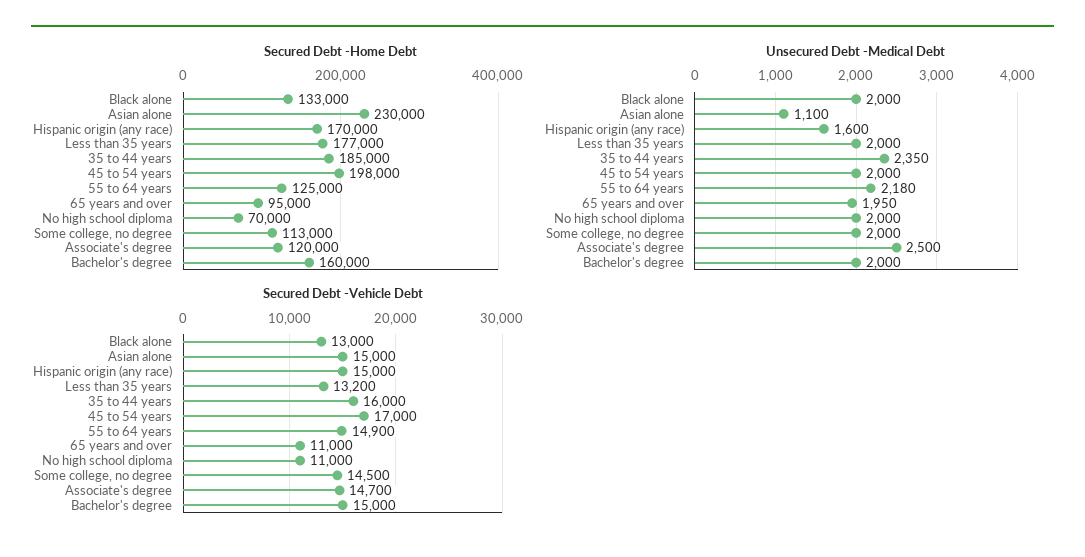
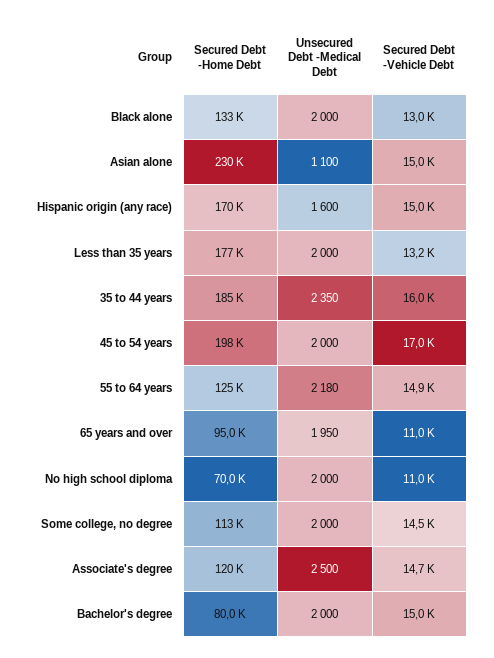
  {
    "Secured Debt -Home Debt": {
      "Black alone": 133000,
      "Asian alone": 230000,
      "Hispanic origin (any race)": 170000,
      "Less than 35 years": 177000,
      "35 to 44 years": 185000,
      "45 to 54 years": 198000,
      "55 to 64 years": 125000,
      "65 years and over": 95000,
      "No high school diploma": 70000,
      "Some college, no degree": 113000,
      "Associate's degree": 120000,
-     "Bachelor's degree": 160000
+     "Bachelor's degree": 80000
    },
    "Unsecured Debt -Medical Debt": {
      "Black alone": 2000,
      "Asian alone": 1100,
      "Hispanic origin (any race)": 1600,
      "Less than 35 years": 2000,
      "35 to 44 years": 2350,
      "45 to 54 years": 2000,
      "55 to 64 years": 2180,
      "65 years and over": 1950,
      "No high school diploma": 2000,
      "Some college, no degree": 2000,
      "Associate's degree": 2500,
      "Bachelor's degree": 2000
    },
    "Secured Debt -Vehicle Debt": {
      "Black alone": 13000,
      "Asian alone": 15000,
      "Hispanic origin (any race)": 15000,
      "Less than 35 years": 13200,
      "35 to 44 years": 16000,
      "45 to 54 years": 17000,
      "55 to 64 years": 14900,
      "65 years and over": 11000,
      "No high school diploma": 11000,
      "Some college, no degree": 14500,
      "Associate's degree": 14700,
      "Bachelor's degree": 15000
    }
  }

